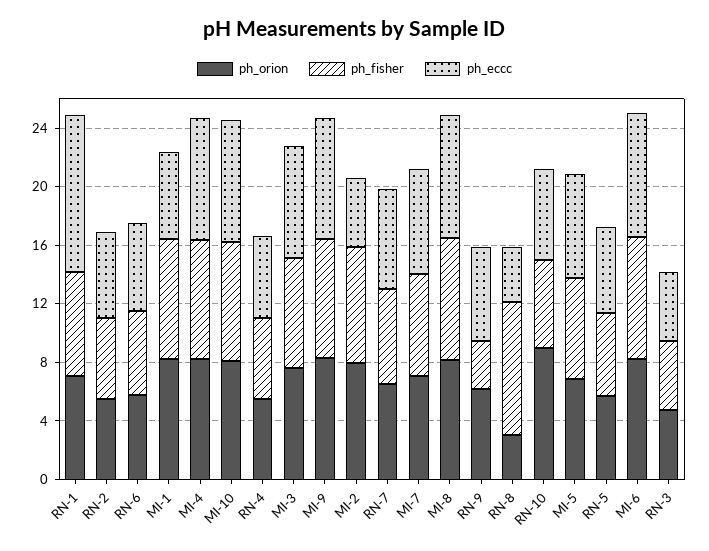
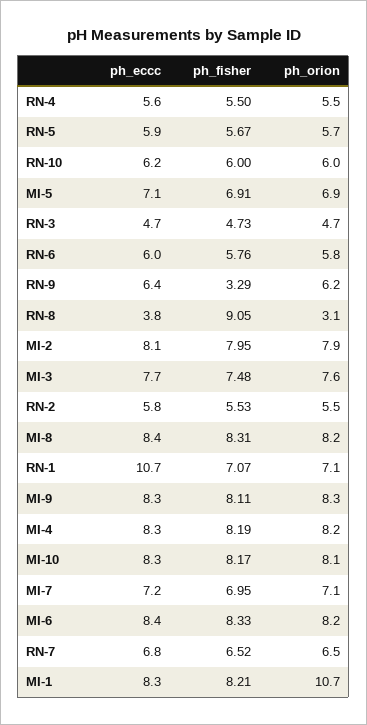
  {
    "ph_orion": {
      "RN-1": 7.1,
      "RN-2": 5.5,
      "RN-6": 5.8,
-     "MI-1": 8,
+     "MI-1": 10.7,
      "MI-4": 8.2,
      "MI-10": 8.1,
      "RN-4": 5.5,
      "MI-3": 7.6,
      "MI-9": 8.3,
      "MI-2": 7.9,
      "RN-7": 6.5,
      "MI-7": 7.1,
      "MI-8": 8.2,
      "RN-9": 6.2,
      "RN-8": 3.1,
-     "RN-10": 9,
+     "RN-10": 6,
      "MI-5": 6.9,
      "RN-5": 5.7,
      "MI-6": 8.2,
      "RN-3": 4.7
    },
    "ph_fisher": {
      "RN-1": 7.07,
      "RN-2": 5.53,
      "RN-6": 5.76,
      "MI-1": 8.21,
      "MI-4": 8.19,
      "MI-10": 8.17,
      "RN-4": 5.5,
      "MI-3": 7.48,
      "MI-9": 8.11,
      "MI-2": 7.95,
      "RN-7": 6.52,
      "MI-7": 6.95,
      "MI-8": 8.31,
      "RN-9": 3.29,
      "RN-8": 9.05,
      "RN-10": 6,
      "MI-5": 6.91,
      "RN-5": 5.67,
      "MI-6": 8.33,
      "RN-3": 4.73
    },
    "ph_eccc": {
      "RN-1": 10.7,
      "RN-2": 5.8,
      "RN-6": 6,
-     "MI-1": 6,
+     "MI-1": 8.3,
      "MI-4": 8.3,
      "MI-10": 8.3,
      "RN-4": 5.6,
      "MI-3": 7.7,
      "MI-9": 8.3,
-     "MI-2": 5,
+     "MI-2": 8.1,
      "RN-7": 6.8,
      "MI-7": 7.2,
      "MI-8": 8.4,
      "RN-9": 6.4,
      "RN-8": 3.8,
      "RN-10": 6.2,
      "MI-5": 7.1,
      "RN-5": 5.9,
      "MI-6": 8.4,
      "RN-3": 4.7
    }
  }

